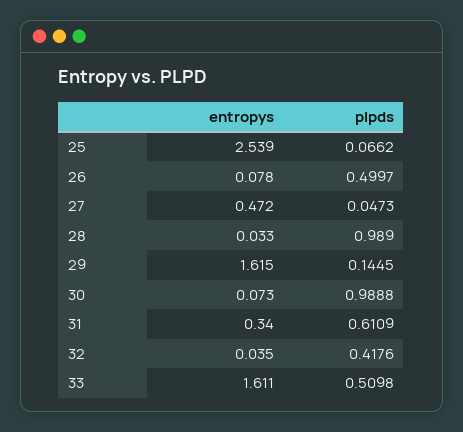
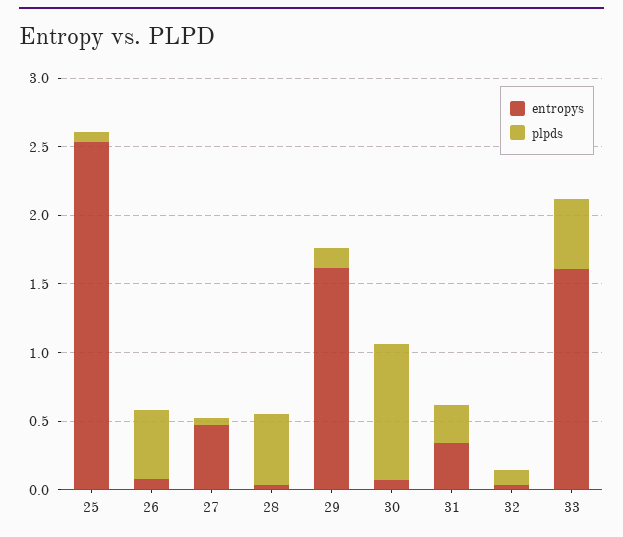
  {
    "entropys": {
      "25": 2.539,
      "26": 0.078,
      "27": 0.472,
      "28": 0.033,
      "29": 1.615,
      "30": 0.073,
      "31": 0.34,
      "32": 0.035,
      "33": 1.611
    },
    "plpds": {
      "25": 0.0662,
      "26": 0.4997,
      "27": 0.0473,
-     "28": 0.989,
+     "28": 0.5,
      "29": 0.1445,
      "30": 0.9888,
-     "31": 0.6109,
+     "31": 0.3,
-     "32": 0.4176,
+     "32": 0.1,
      "33": 0.5098
    }
  }

